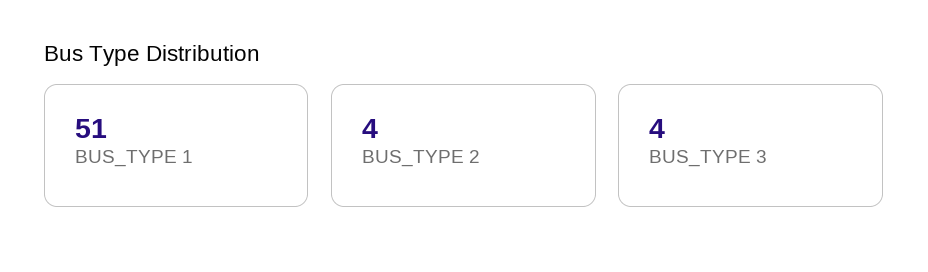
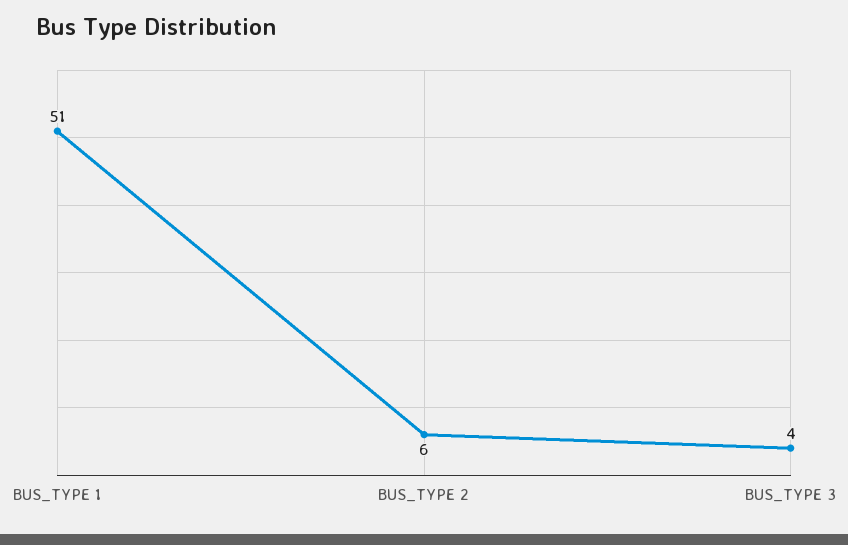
  {
    "BUS_TYPE 1": 51,
-   "BUS_TYPE 2": 4,
+   "BUS_TYPE 2": 6,
    "BUS_TYPE 3": 4
  }

